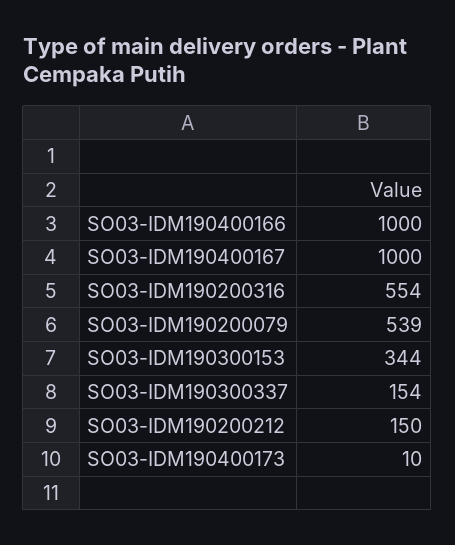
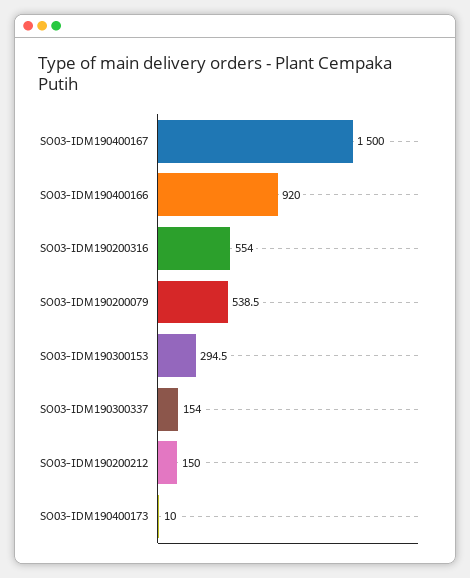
  {
-   "SO03-IDM190400166": 1000,
+   "SO03-IDM190400166": 920,
-   "SO03-IDM190400167": 1000,
+   "SO03-IDM190400167": 1500,
    "SO03-IDM190200316": 554,
    "SO03-IDM190200079": 538.5,
-   "SO03-IDM190300153": 344,
+   "SO03-IDM190300153": 294.5,
    "SO03-IDM190300337": 154,
    "SO03-IDM190200212": 150,
    "SO03-IDM190400173": 10
  }

